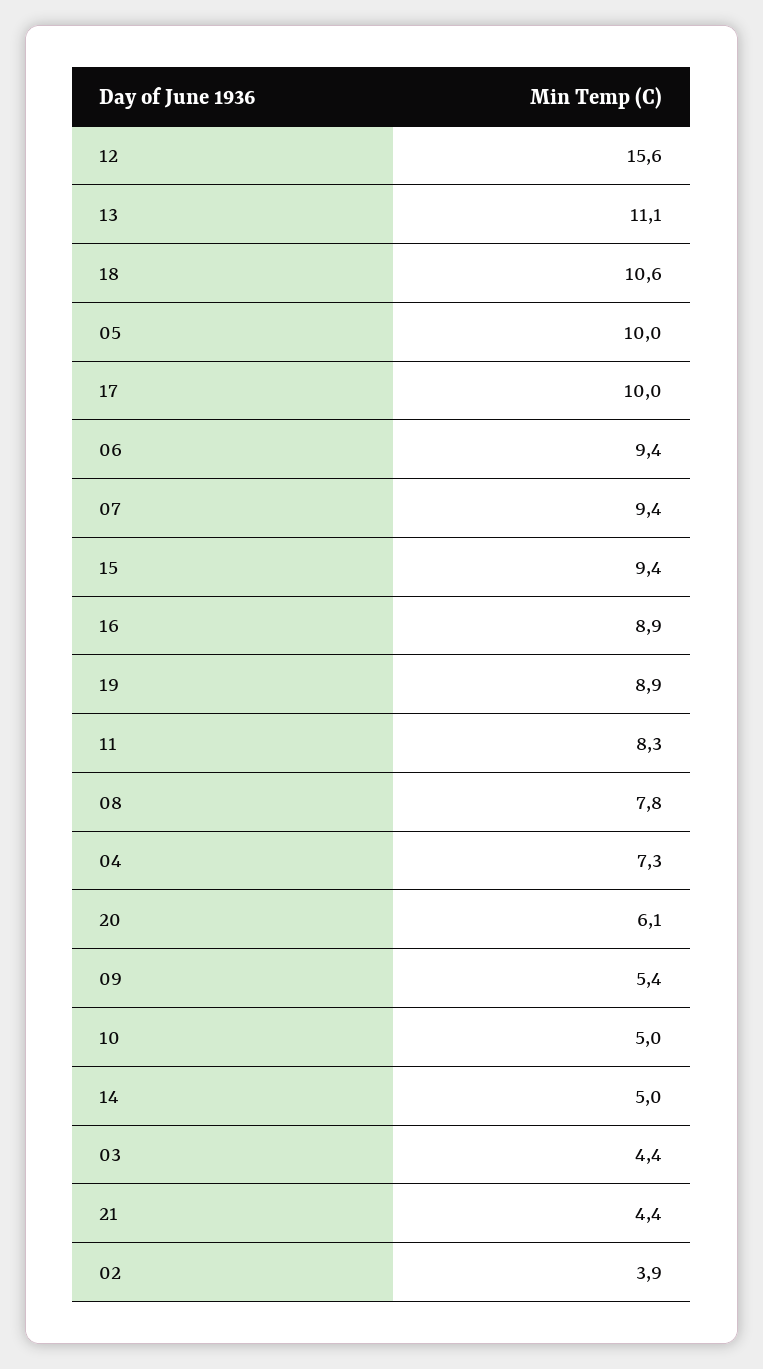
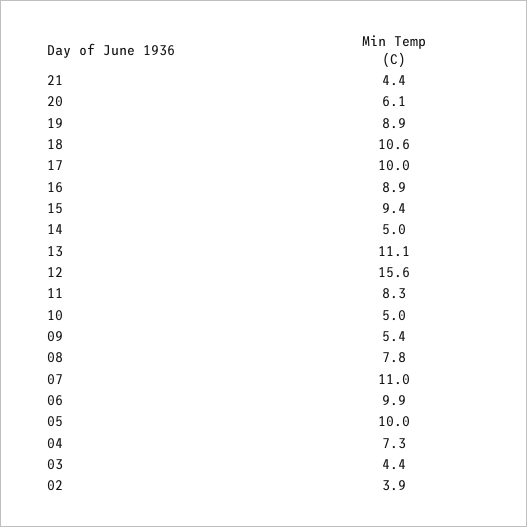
  {
    "12": 15.6,
    "13": 11.1,
    "18": 10.6,
    "05": 10,
    "17": 10,
-   "06": 9.4,
+   "06": 9.9,
-   "07": 9.4,
+   "07": 11,
    "15": 9.4,
    "16": 8.9,
    "19": 8.9,
    "11": 8.3,
    "08": 7.8,
    "04": 7.3,
    "20": 6.1,
    "09": 5.4,
    "10": 5,
    "14": 5,
    "03": 4.4,
    "21": 4.4,
    "02": 3.9
  }

